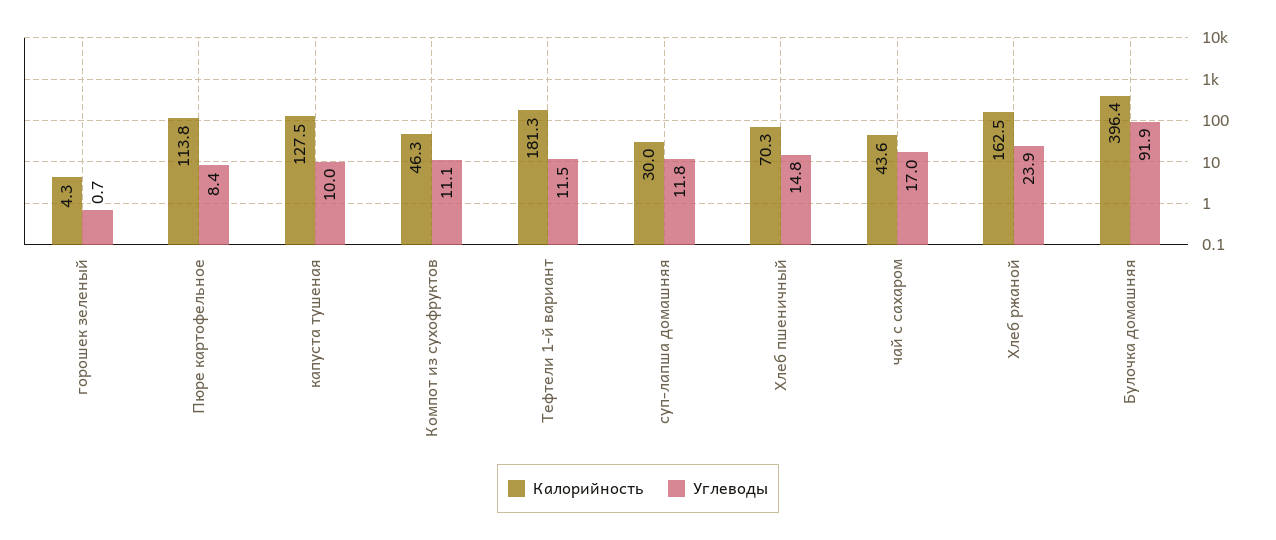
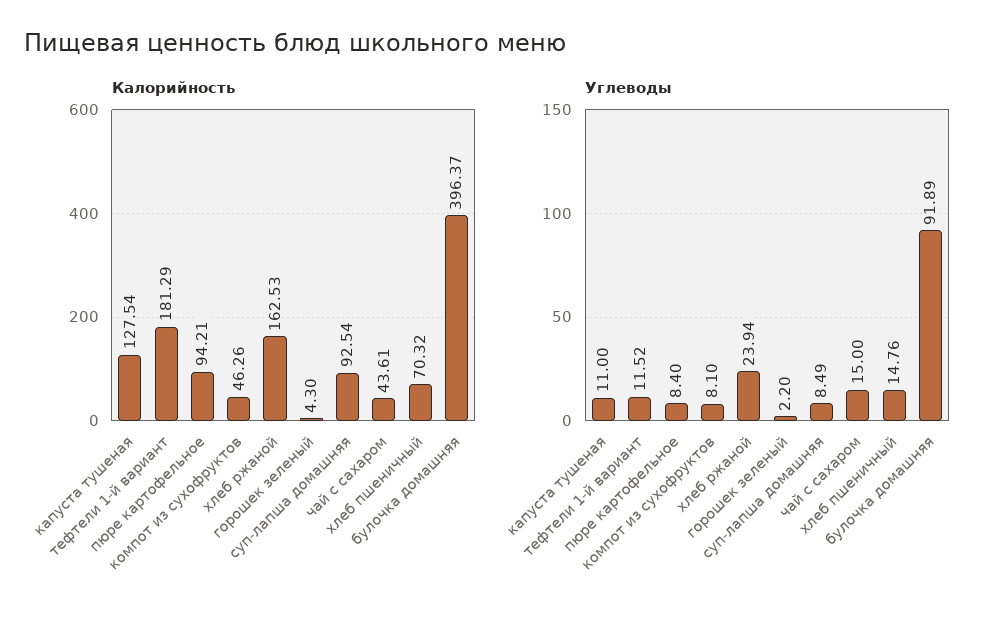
  {
    "Калорийность": {
      "горошек зеленый": 4.3,
-     "Пюре картофельное": 113.8,
+     "Пюре картофельное": 94.21,
      "капуста тушеная": 127.54,
      "Компот из сухофруктов": 46.26,
      "Тефтели 1-й вариант": 181.29,
-     "суп-лапша домашняя": 30,
+     "суп-лапша домашняя": 92.54,
      "Хлеб пшеничный": 70.32,
      "чай с сахаром": 43.61,
      "Хлеб ржаной": 162.53,
      "Булочка домашняя": 396.37
    },
    "Углеводы": {
-     "горошек зеленый": 0.7,
+     "горошек зеленый": 2.2,
      "Пюре картофельное": 8.4,
-     "капуста тушеная": 10,
+     "капуста тушеная": 11,
-     "Компот из сухофруктов": 11.1,
+     "Компот из сухофруктов": 8.1,
      "Тефтели 1-й вариант": 11.52,
-     "суп-лапша домашняя": 11.8,
+     "суп-лапша домашняя": 8.49,
      "Хлеб пшеничный": 14.76,
-     "чай с сахаром": 17,
+     "чай с сахаром": 15,
      "Хлеб ржаной": 23.94,
      "Булочка домашняя": 91.89
    }
  }

